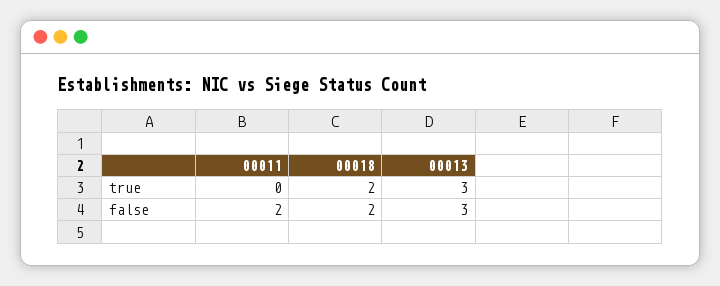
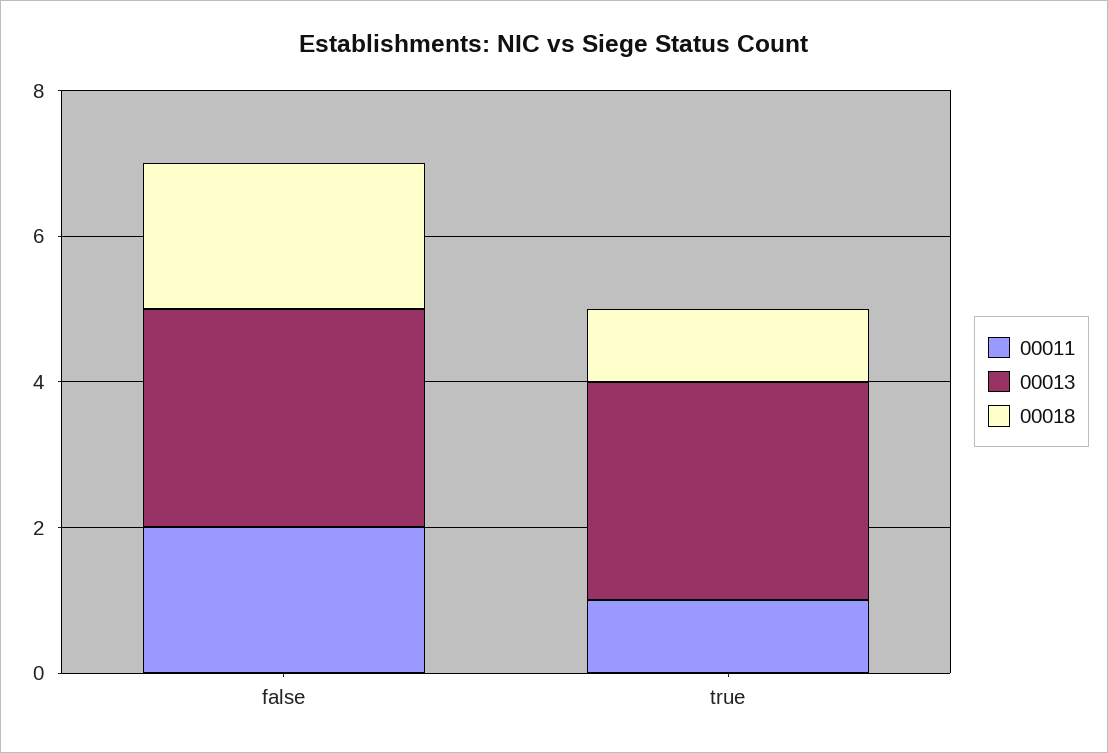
  {
    "00011": {
-     "true": 0,
+     "true": 1,
      "false": 2
    },
    "00018": {
-     "true": 2,
+     "true": 1,
      "false": 2
    },
    "00013": {
      "true": 3,
      "false": 3
    }
  }

